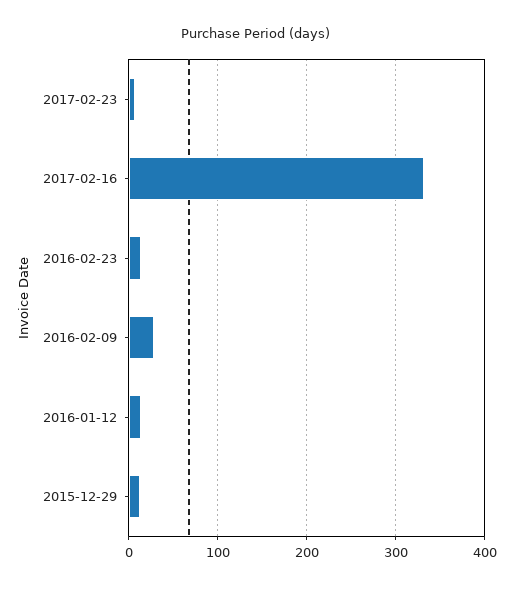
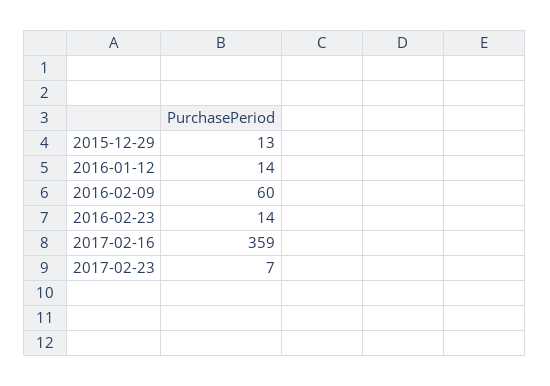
  {
    "2017-02-23": 7,
-   "2017-02-16": 330,
+   "2017-02-16": 359,
    "2016-02-23": 14,
-   "2016-02-09": 30,
+   "2016-02-09": 60,
    "2016-01-12": 14,
    "2015-12-29": 13
  }

